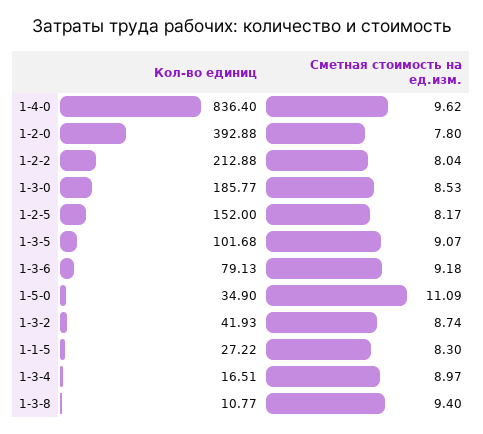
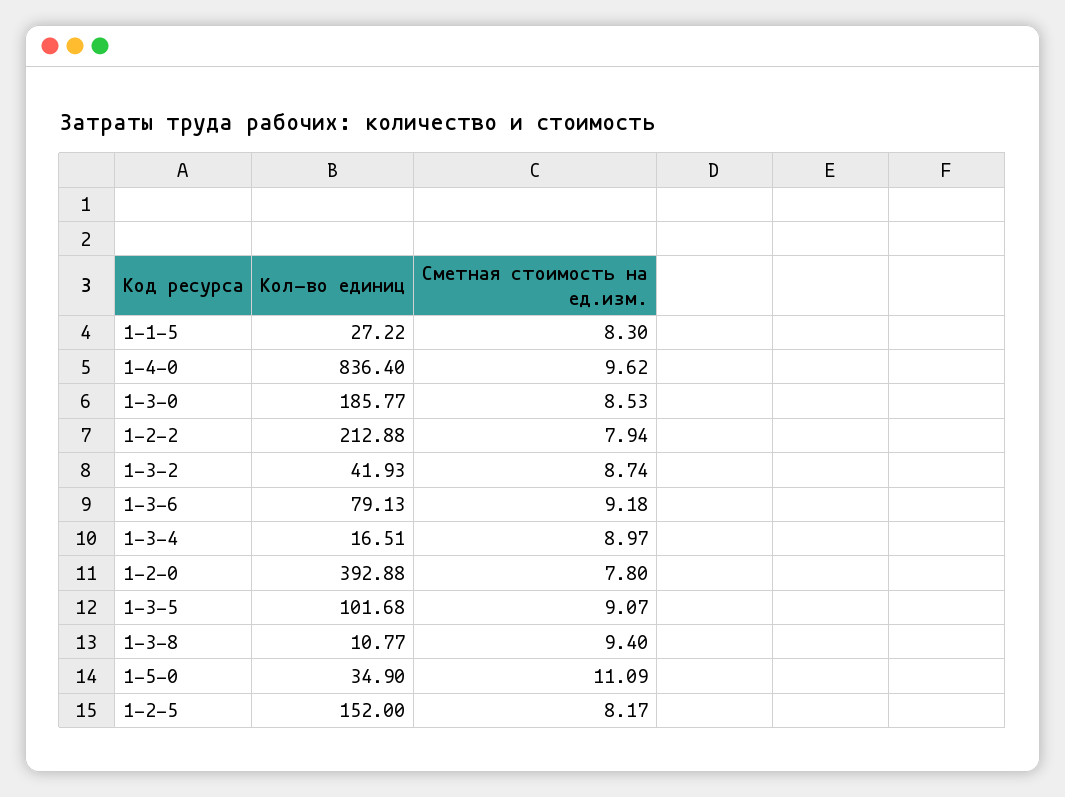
  {
    "Кол-во единиц": {
      "1-4-0": 836.4,
      "1-2-0": 392.88,
      "1-2-2": 212.88,
      "1-3-0": 185.77,
      "1-2-5": 152,
      "1-3-5": 101.68,
      "1-3-6": 79.13,
      "1-5-0": 34.9,
      "1-3-2": 41.93,
      "1-1-5": 27.22,
      "1-3-4": 16.51,
      "1-3-8": 10.77
    },
    "Сметная стоимость на ед.изм.": {
      "1-4-0": 9.62,
      "1-2-0": 7.8,
-     "1-2-2": 8.04,
+     "1-2-2": 7.94,
      "1-3-0": 8.53,
      "1-2-5": 8.17,
      "1-3-5": 9.07,
      "1-3-6": 9.18,
      "1-5-0": 11.09,
      "1-3-2": 8.74,
      "1-1-5": 8.3,
      "1-3-4": 8.97,
      "1-3-8": 9.4
    }
  }

